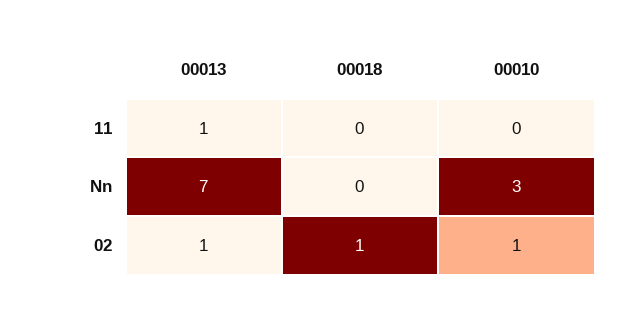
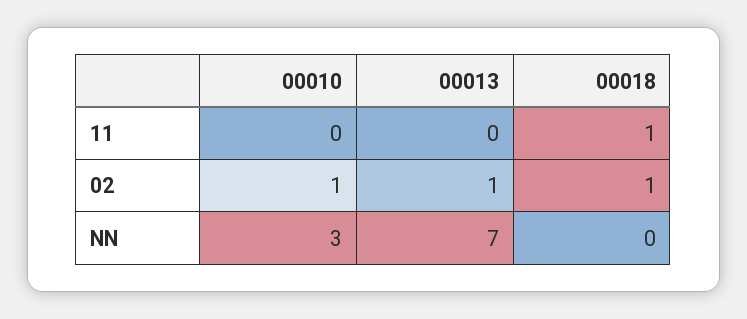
  {
    "00013": {
-     "11": 1,
+     "11": 0,
      "Nn": 7,
      "02": 1
    },
    "00018": {
-     "11": 0,
+     "11": 1,
      "Nn": 0,
      "02": 1
    },
    "00010": {
      "11": 0,
      "Nn": 3,
      "02": 1
    }
  }

